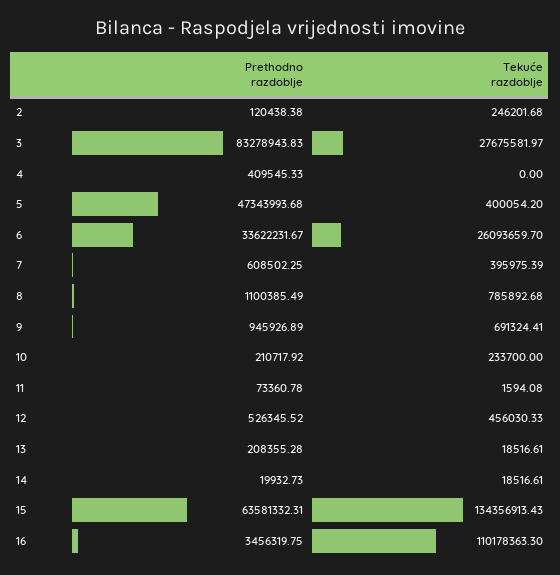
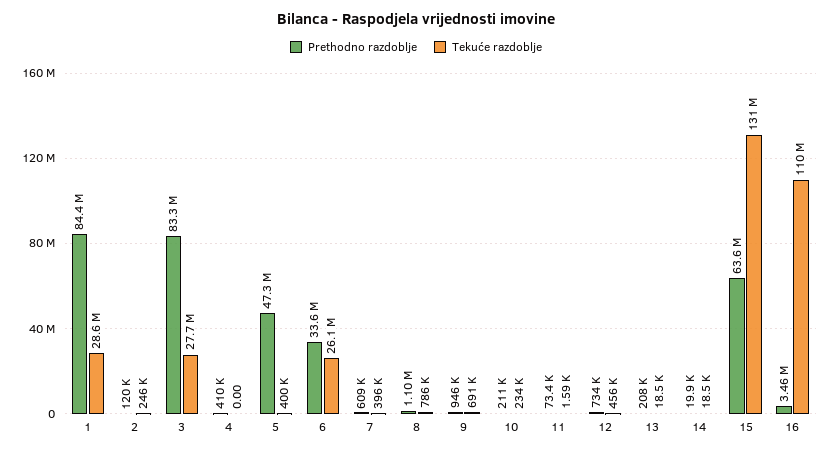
  {
    "Prethodno razdoblje": {
      "2": 120438.38,
      "3": 83278943.83,
      "4": 409545.33,
      "5": 47343993.68,
      "6": 33622231.67,
      "7": 608502.25,
      "8": 1100385.49,
      "9": 945926.89,
      "10": 210717.92,
      "11": 73360.78,
-     "12": 526345.52,
+     "12": 734000,
      "13": 208355.28,
      "14": 19932.73,
      "15": 63581332.31,
-     "16": 3456319.75
+     "16": 3456319.75,
+     "1": 84400000
    },
    "Tekuće razdoblje": {
      "2": 246201.68,
      "3": 27675581.97,
      "4": 0,
      "5": 400054.2,
      "6": 26093659.7,
      "7": 395975.39,
      "8": 785892.68,
      "9": 691324.41,
      "10": 233700,
      "11": 1594.08,
      "12": 456030.33,
      "13": 18516.61,
      "14": 18516.61,
-     "15": 134356913.43,
+     "15": 131000000,
-     "16": 110178363.3
+     "16": 110178363.3,
+     "1": 28600000
    }
  }

